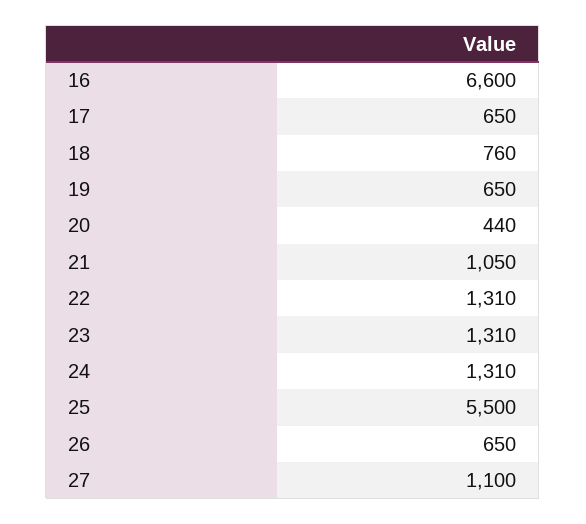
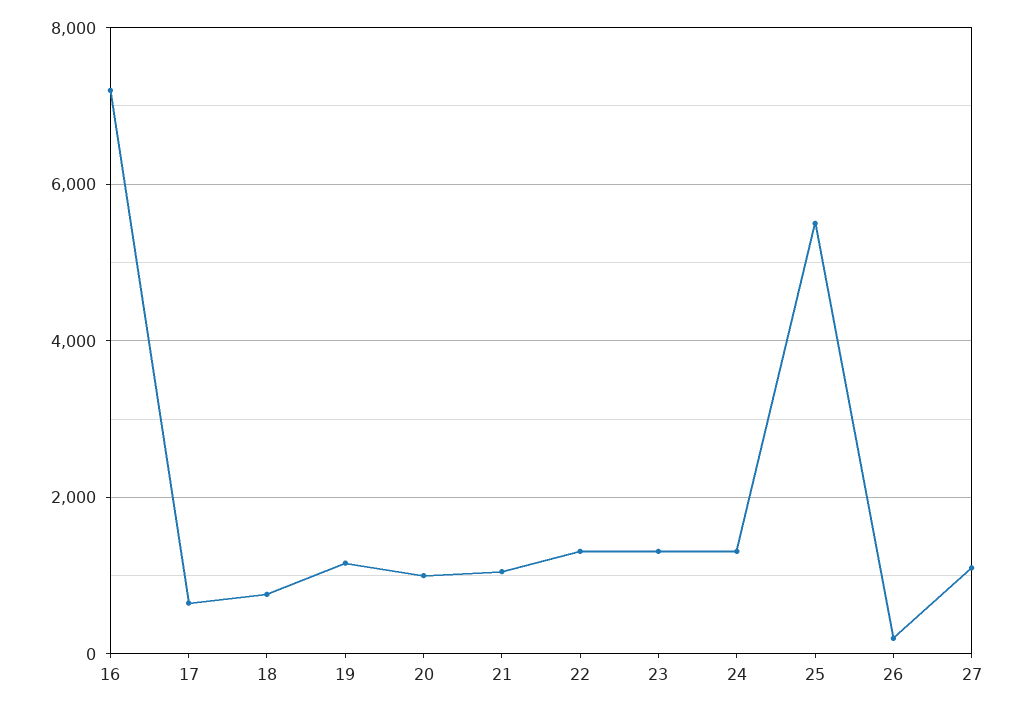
  {
-   "16": 6600,
+   "16": 7200,
    "17": 650,
    "18": 760,
-   "19": 650,
+   "19": 1200,
-   "20": 440,
+   "20": 1000,
    "21": 1050,
    "22": 1310,
    "23": 1310,
    "24": 1310,
    "25": 5500,
-   "26": 650,
+   "26": 200,
    "27": 1100
  }

